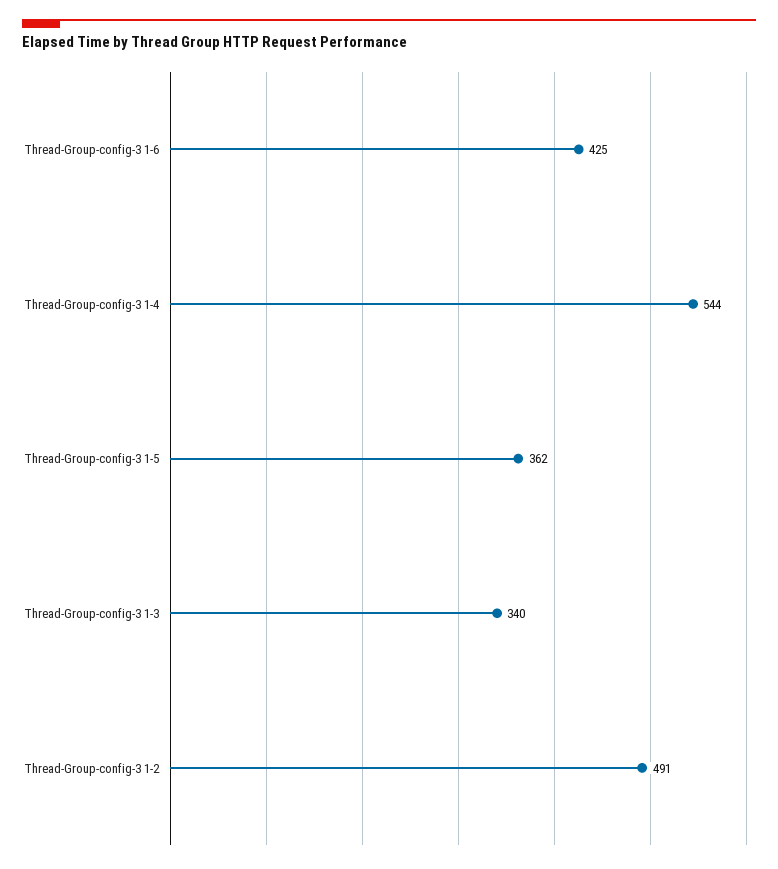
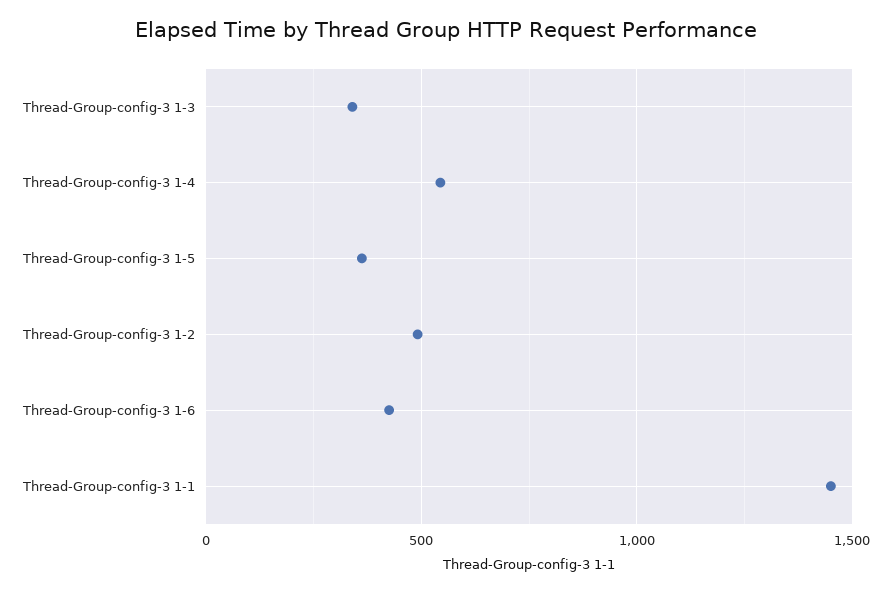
  {
    "Thread-Group-config-3 1-6": 425,
    "Thread-Group-config-3 1-4": 544,
    "Thread-Group-config-3 1-5": 362,
    "Thread-Group-config-3 1-3": 340,
-   "Thread-Group-config-3 1-2": 491
+   "Thread-Group-config-3 1-2": 491,
+   "Thread-Group-config-3 1-1": 1450
  }

